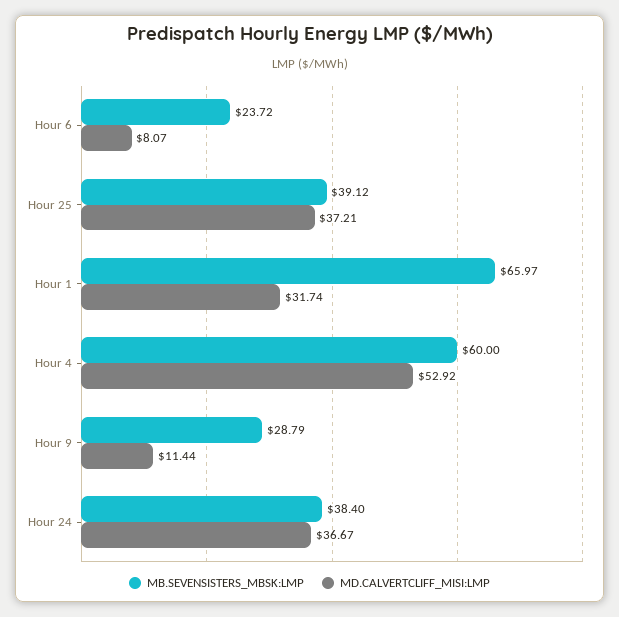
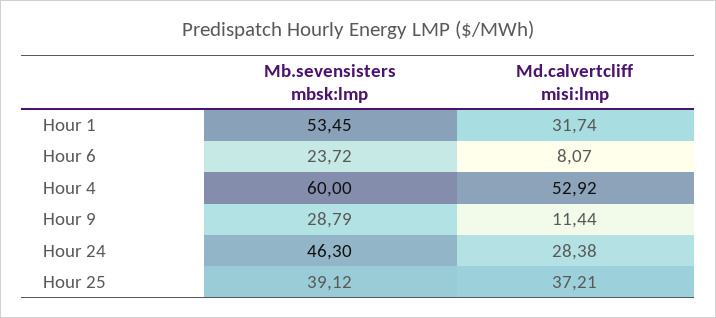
  {
    "MB.SEVENSISTERS_MBSK:LMP": {
      "Hour 6": 23.72,
      "Hour 25": 39.12,
-     "Hour 1": 65.97,
+     "Hour 1": 53.45,
      "Hour 4": 60,
      "Hour 9": 28.79,
-     "Hour 24": 38.4
+     "Hour 24": 46.3
    },
    "MD.CALVERTCLIFF_MISI:LMP": {
      "Hour 6": 8.07,
      "Hour 25": 37.21,
      "Hour 1": 31.74,
      "Hour 4": 52.92,
      "Hour 9": 11.44,
-     "Hour 24": 36.67
+     "Hour 24": 28.38
    }
  }

